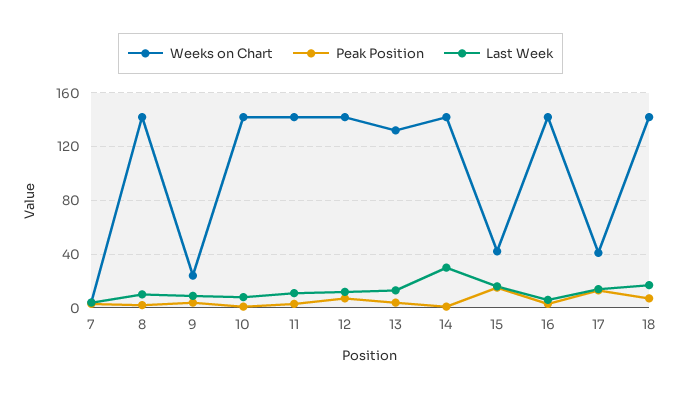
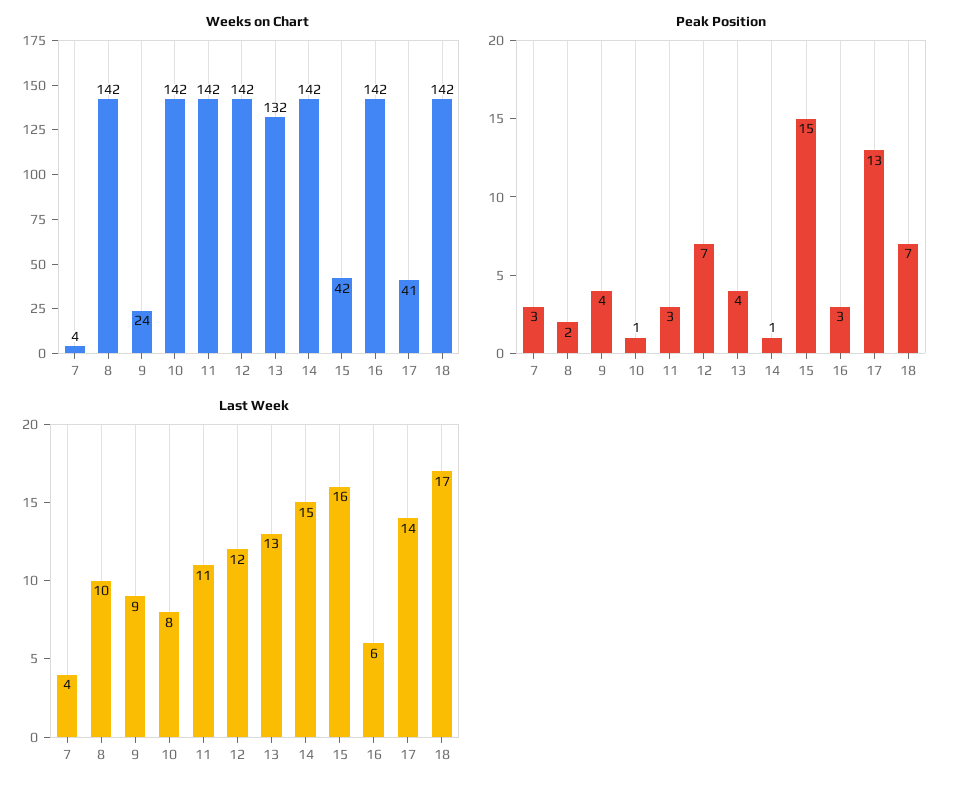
  {
    "Weeks on Chart": {
      "7": 4,
      "8": 142,
      "9": 24,
      "10": 142,
      "11": 142,
      "12": 142,
      "13": 132,
      "14": 142,
      "15": 42,
      "16": 142,
      "17": 41,
      "18": 142
    },
    "Peak Position": {
      "7": 3,
      "8": 2,
      "9": 4,
      "10": 1,
      "11": 3,
      "12": 7,
      "13": 4,
      "14": 1,
      "15": 15,
      "16": 3,
      "17": 13,
      "18": 7
    },
    "Last Week": {
      "7": 4,
      "8": 10,
      "9": 9,
      "10": 8,
      "11": 11,
      "12": 12,
      "13": 13,
-     "14": 30,
+     "14": 15,
      "15": 16,
      "16": 6,
      "17": 14,
      "18": 17
    }
  }

